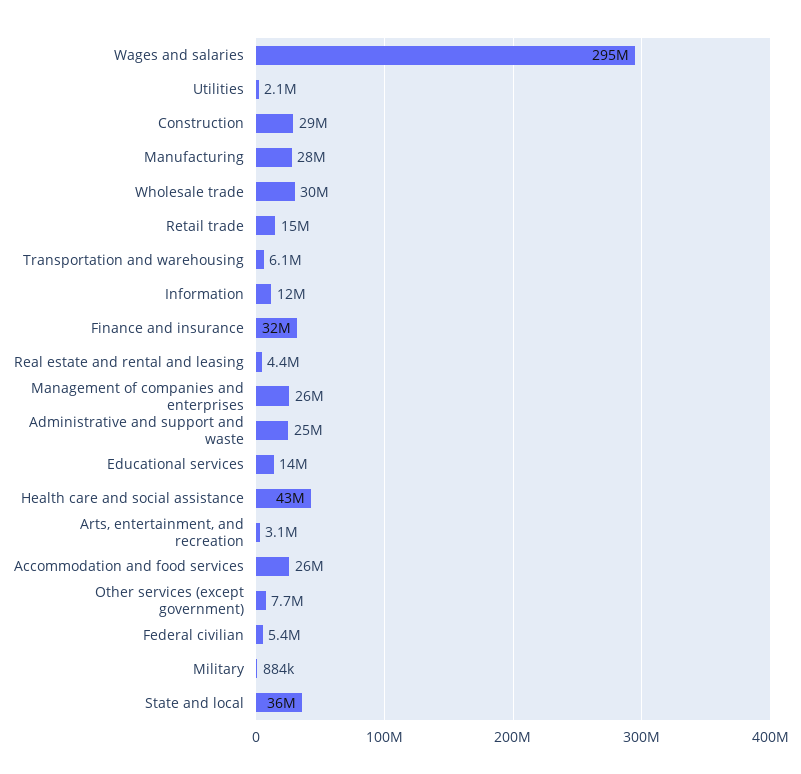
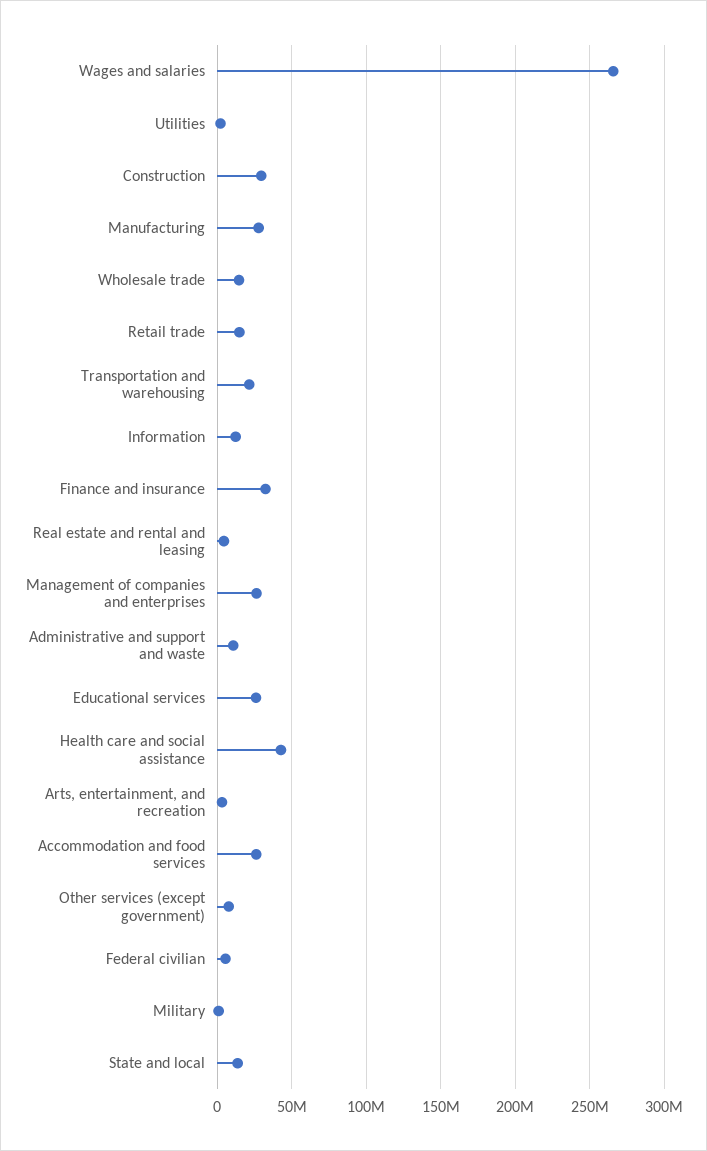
  {
-   "Wages and salaries": 295000000,
+   "Wages and salaries": 265000000,
    "Utilities": 2100000,
    "Construction": 29000000,
    "Manufacturing": 28000000,
-   "Wholesale trade": 30000000,
+   "Wholesale trade": 15000000,
    "Retail trade": 15000000,
-   "Transportation and warehousing": 6100000,
+   "Transportation and warehousing": 20000000,
    "Information": 12000000,
    "Finance and insurance": 32000000,
    "Real estate and rental and leasing": 4400000,
    "Management of companies and enterprises": 26000000,
-   "Administrative and support and waste": 25000000,
+   "Administrative and support and waste": 10000000,
-   "Educational services": 14000000,
+   "Educational services": 25000000,
    "Health care and social assistance": 43000000,
    "Arts, entertainment, and recreation": 3100000,
    "Accommodation and food services": 26000000,
    "Other services (except government)": 7700000,
    "Federal civilian": 5400000,
    "Military": 884000,
-   "State and local": 36000000
+   "State and local": 15000000
  }

